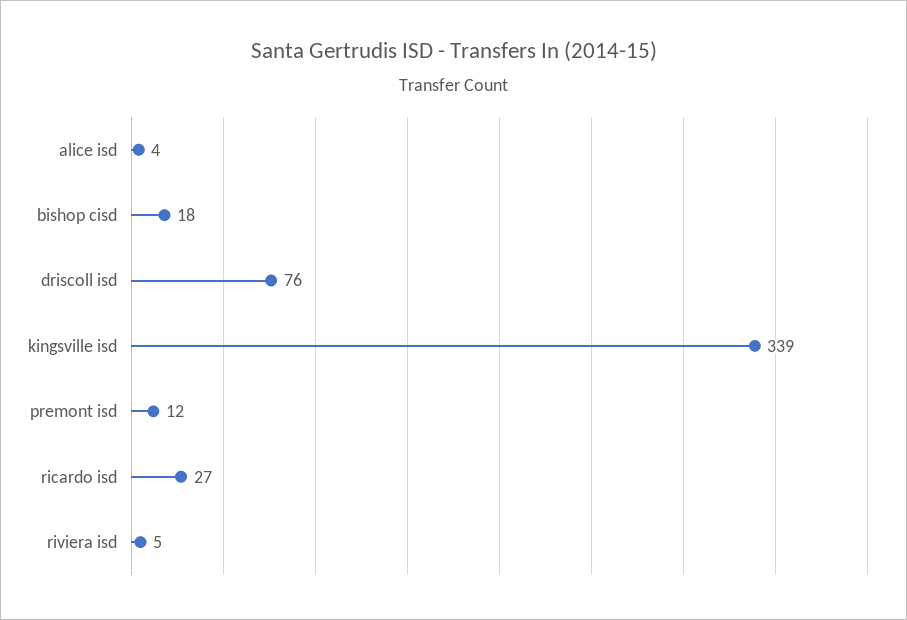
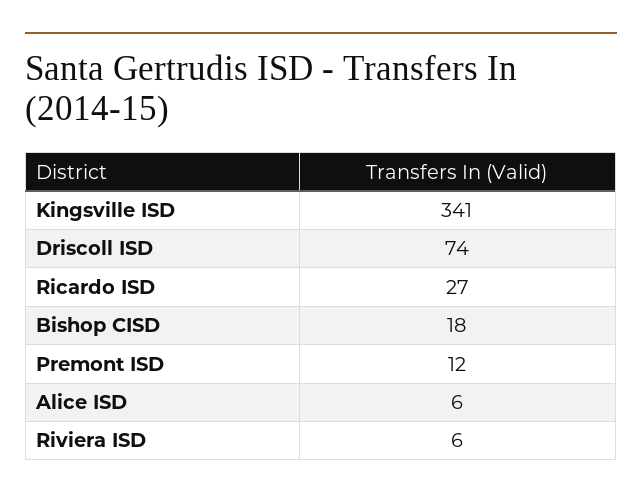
  {
-   "alice isd": 4,
+   "alice isd": 6,
    "bishop cisd": 18,
-   "driscoll isd": 76,
+   "driscoll isd": 74,
-   "kingsville isd": 339,
+   "kingsville isd": 341,
    "premont isd": 12,
    "ricardo isd": 27,
-   "riviera isd": 5
+   "riviera isd": 6
  }

